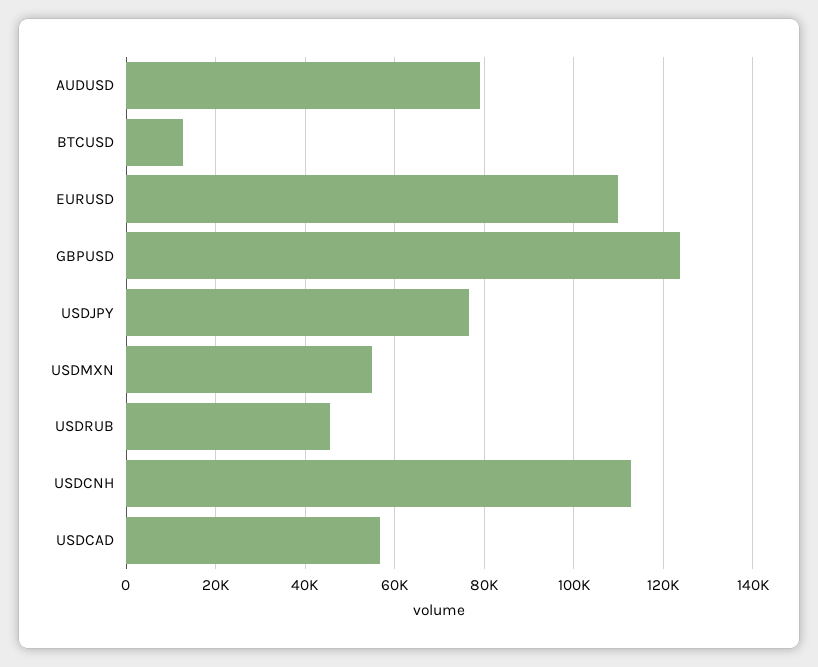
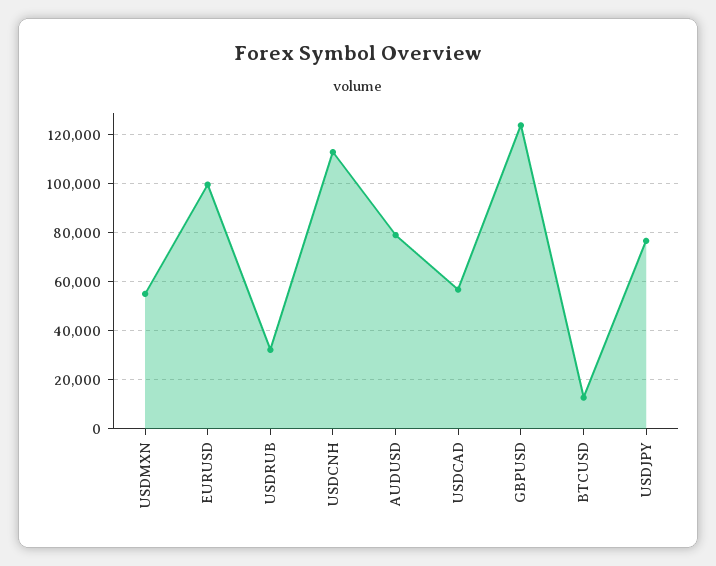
  {
    "AUDUSD": 78000,
    "BTCUSD": 12000,
-   "EURUSD": 110000,
+   "EURUSD": 100000,
    "GBPUSD": 124000,
    "USDJPY": 76000,
    "USDMXN": 56000,
-   "USDRUB": 46000,
+   "USDRUB": 32500,
    "USDCNH": 112000,
    "USDCAD": 56000
  }

